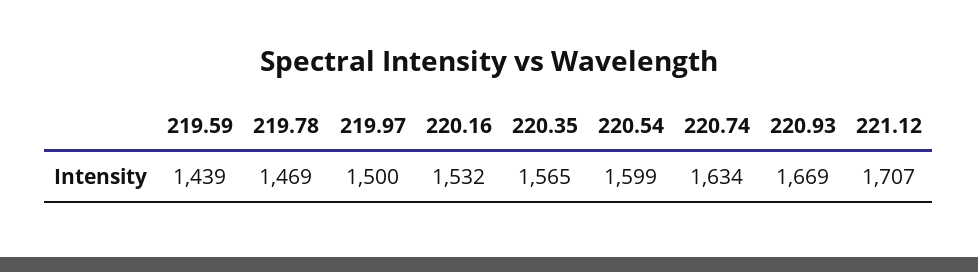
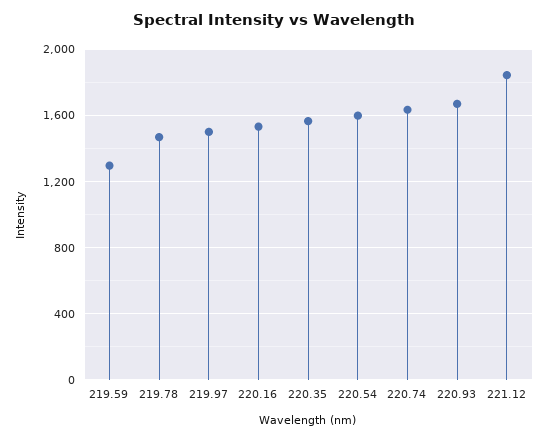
  {
-   "219.59": 1439,
+   "219.59": 1300,
    "219.78": 1469,
    "219.97": 1500,
    "220.16": 1532,
    "220.35": 1565,
    "220.54": 1599,
    "220.74": 1634,
    "220.93": 1669,
-   "221.12": 1707
+   "221.12": 1850
  }

